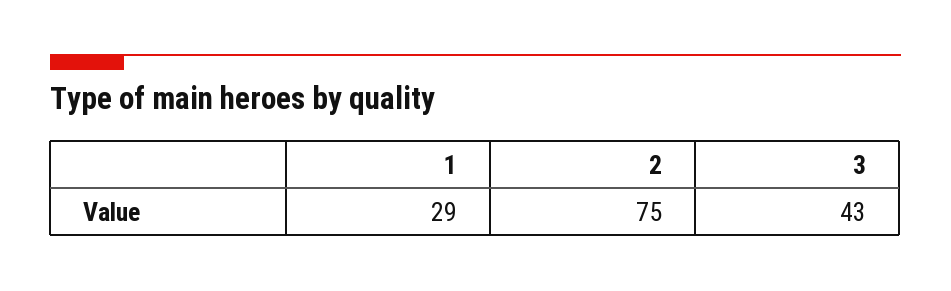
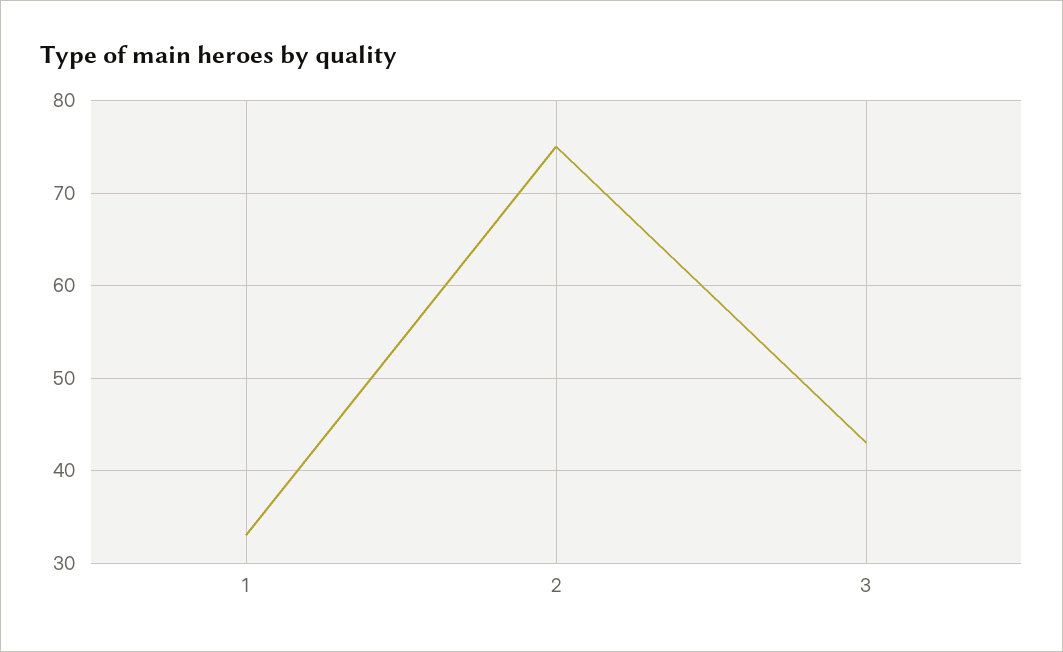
  {
-   "1": 29,
+   "1": 33,
    "2": 75,
    "3": 43
  }

